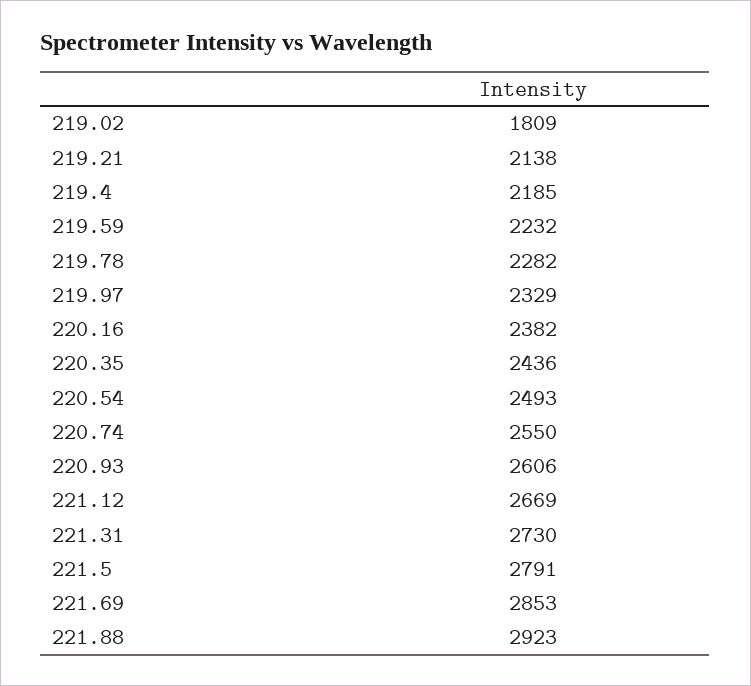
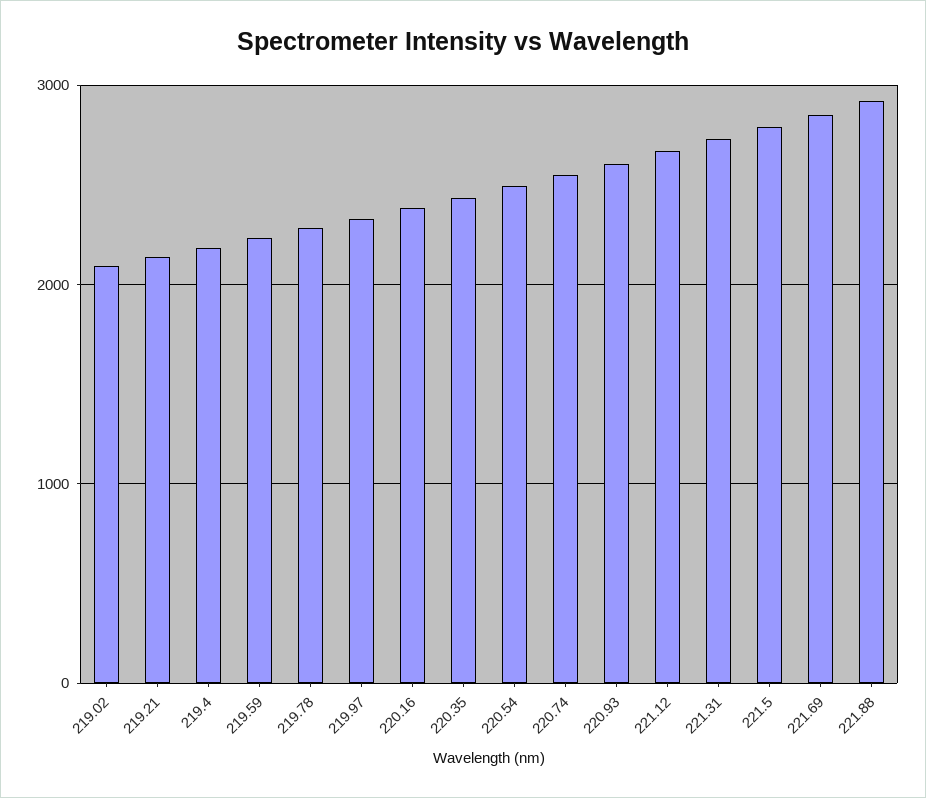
  {
-   "219.02": 1809,
+   "219.02": 2100,
    "219.21": 2138,
    "219.4": 2185,
    "219.59": 2232,
    "219.78": 2282,
    "219.97": 2329,
    "220.16": 2382,
    "220.35": 2436,
    "220.54": 2493,
    "220.74": 2550,
    "220.93": 2606,
    "221.12": 2669,
    "221.31": 2730,
    "221.5": 2791,
    "221.69": 2853,
    "221.88": 2923
  }

